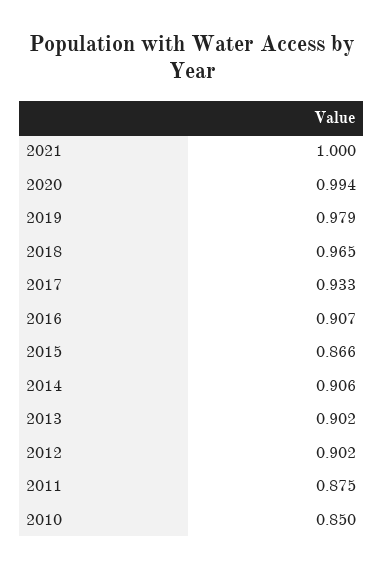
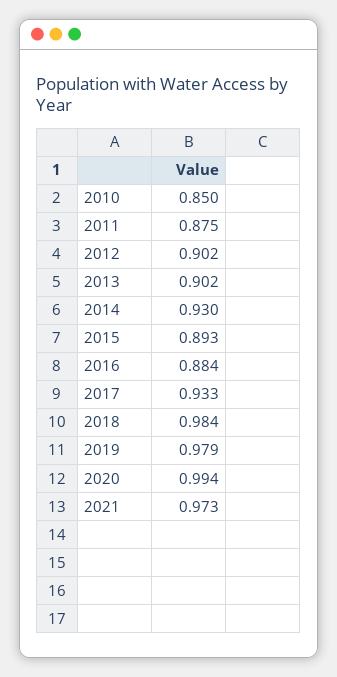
  {
-   "2021": 1,
+   "2021": 0.973,
    "2020": 0.994,
    "2019": 0.979,
-   "2018": 0.965,
+   "2018": 0.984,
    "2017": 0.933,
-   "2016": 0.907,
+   "2016": 0.884,
-   "2015": 0.866,
+   "2015": 0.893,
-   "2014": 0.906,
+   "2014": 0.93,
    "2013": 0.902,
    "2012": 0.902,
    "2011": 0.875,
    "2010": 0.85
  }

